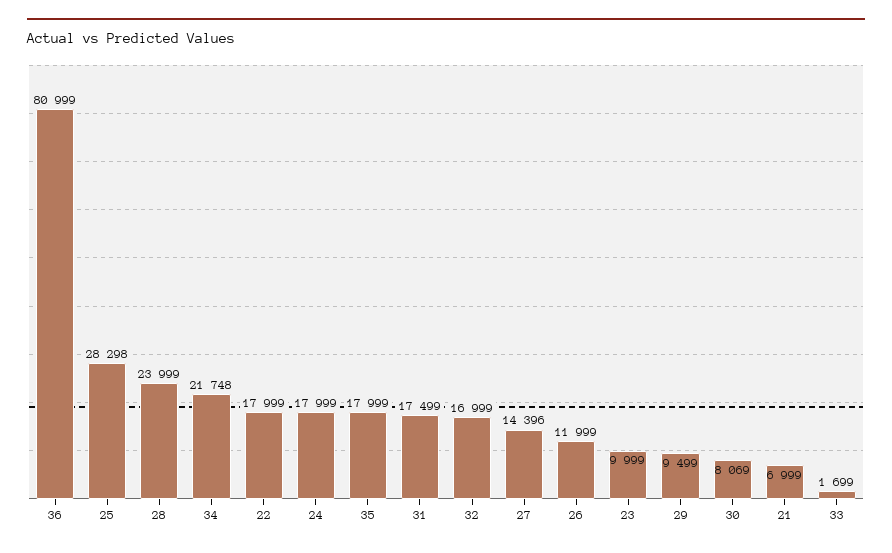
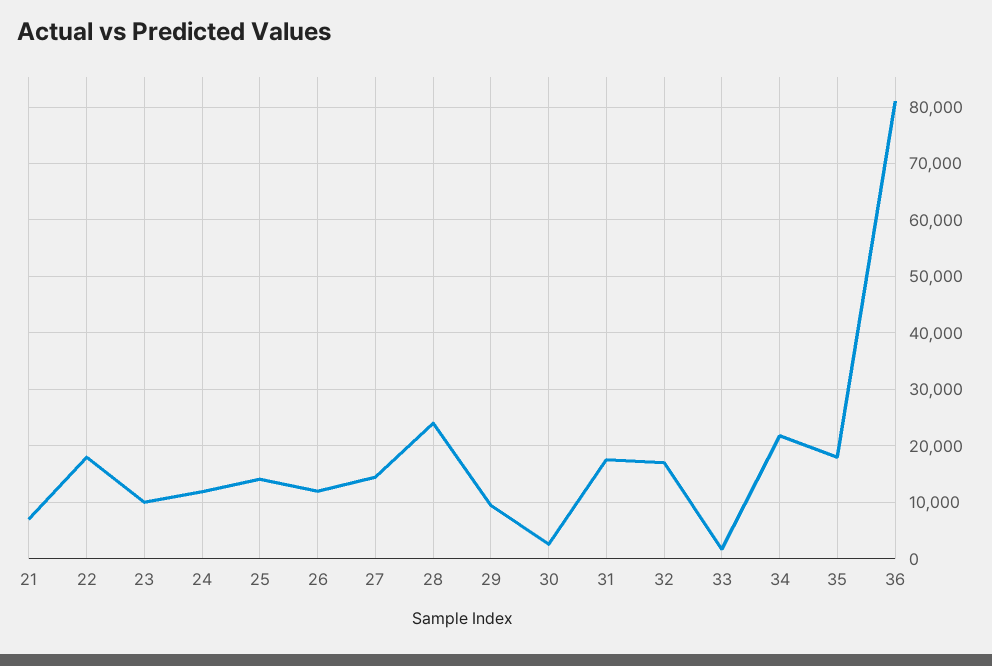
  {
    "36": 80999,
-   "25": 28298,
+   "25": 14000,
    "28": 23999,
    "34": 21748,
    "22": 17999,
-   "24": 17999,
+   "24": 12000,
    "35": 17999,
    "31": 17499,
    "32": 16999,
    "27": 14396,
    "26": 11999,
    "23": 9999,
    "29": 9499,
-   "30": 8069,
+   "30": 2000,
    "21": 6999,
    "33": 1699
  }

